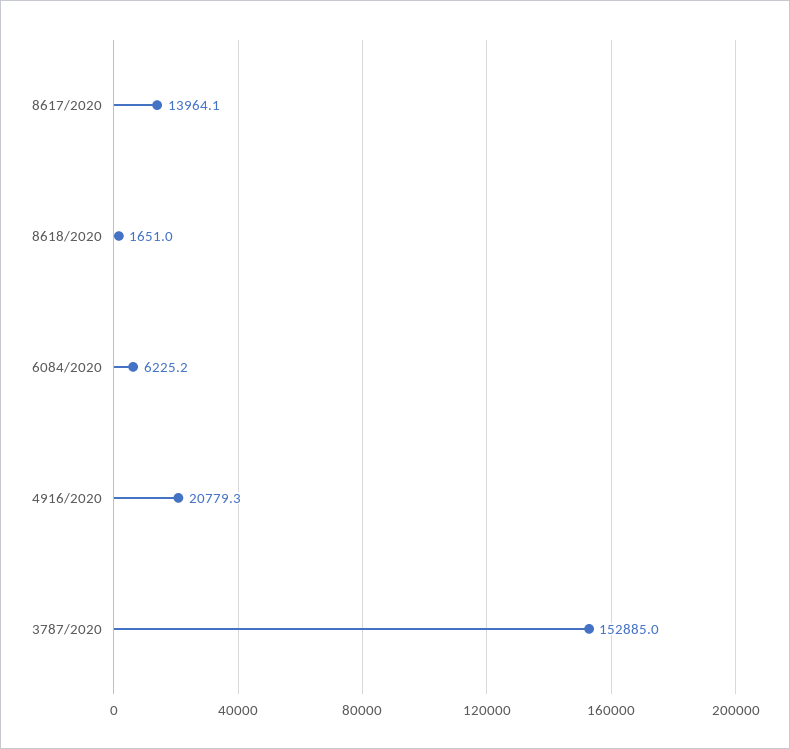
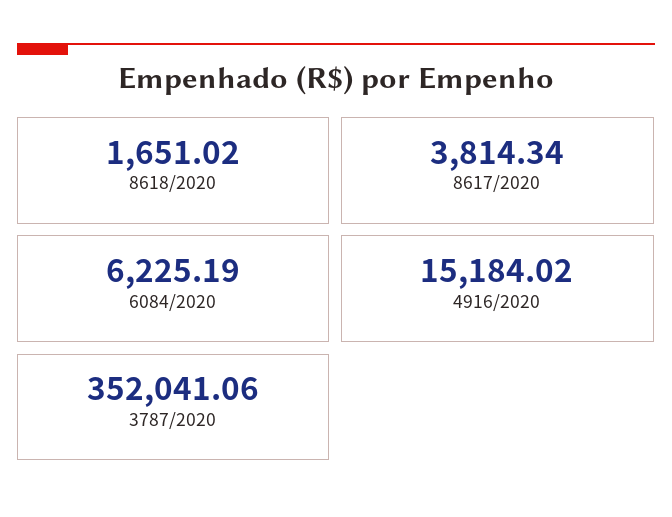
  {
-   "8617/2020": 13964.1,
+   "8617/2020": 3814.34,
    "8618/2020": 1651.02,
    "6084/2020": 6225.19,
-   "4916/2020": 20779.3,
+   "4916/2020": 15184.02,
-   "3787/2020": 152885
+   "3787/2020": 352041.06
  }

